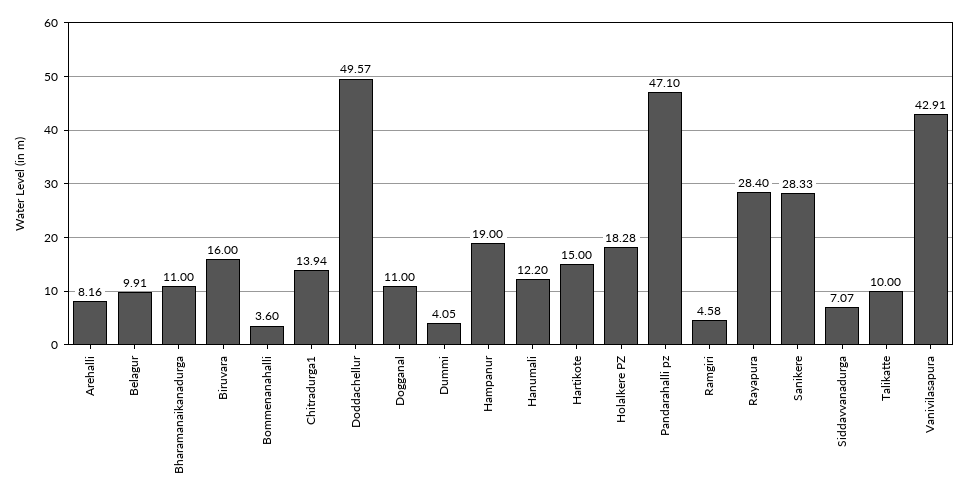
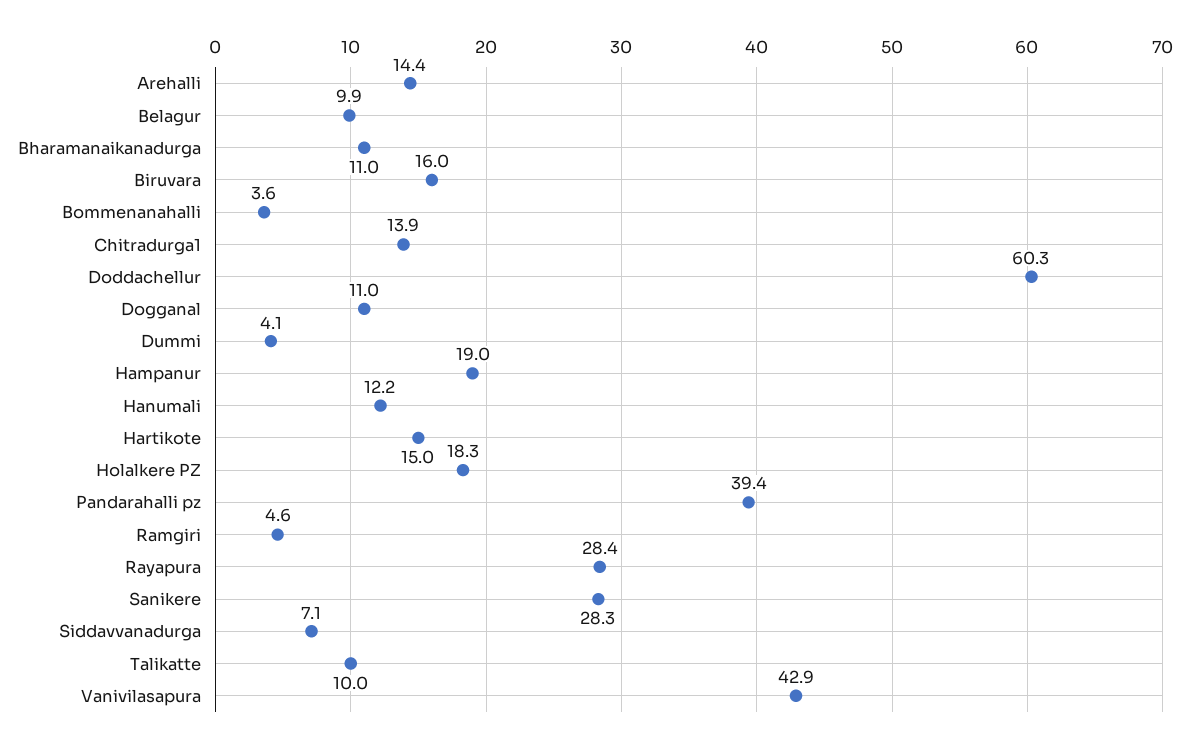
  {
-   "Arehalli": 8.16,
+   "Arehalli": 14.4,
    "Belagur": 9.91,
    "Bharamanaikanadurga": 11,
    "Biruvara": 16,
    "Bommenanahalli": 3.6,
    "Chitradurga1": 13.94,
-   "Doddachellur": 49.57,
+   "Doddachellur": 60.3,
    "Dogganal": 11,
    "Dummi": 4.05,
    "Hampanur": 19,
    "Hanumali": 12.2,
    "Hartikote": 15,
    "Holalkere PZ": 18.28,
-   "Pandarahalli pz": 47.1,
+   "Pandarahalli pz": 39.4,
    "Ramgiri": 4.58,
    "Rayapura": 28.4,
    "Sanikere": 28.33,
    "Siddavvanadurga": 7.07,
    "Talikatte": 10,
    "Vanivilasapura": 42.91
  }

